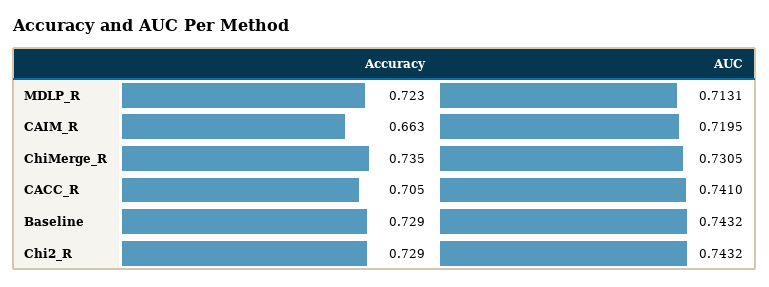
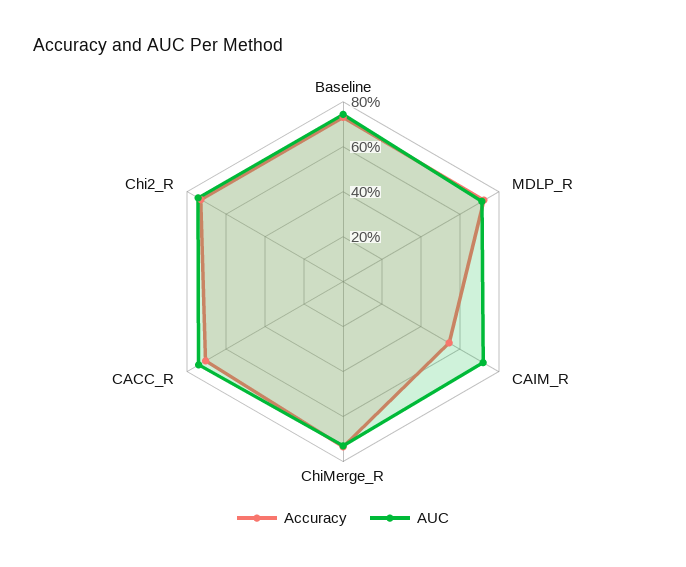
  {
    "Accuracy": {
      "MDLP_R": 0.723,
-     "CAIM_R": 0.663,
+     "CAIM_R": 0.55,
      "ChiMerge_R": 0.735,
      "CACC_R": 0.705,
      "Baseline": 0.729,
      "Chi2_R": 0.729
    },
    "AUC": {
      "MDLP_R": 0.7131,
      "CAIM_R": 0.7195,
      "ChiMerge_R": 0.7305,
      "CACC_R": 0.741,
      "Baseline": 0.7432,
      "Chi2_R": 0.7432
    }
  }

